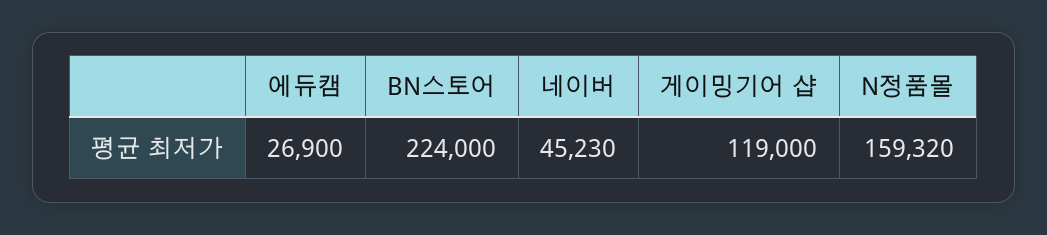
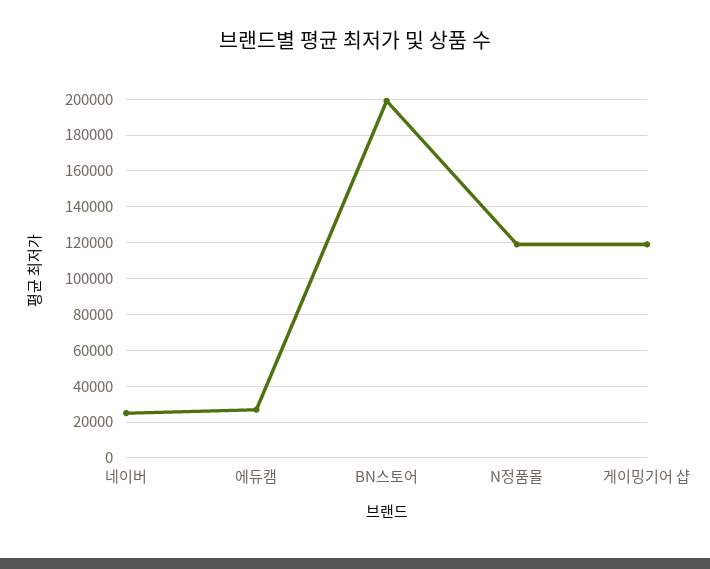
  {
    "에듀캠": 26900,
-   "BN스토어": 224000,
+   "BN스토어": 200000,
-   "네이버": 45230,
+   "네이버": 25000,
    "게이밍기어 샵": 119000,
-   "N정품몰": 159320
+   "N정품몰": 120000
  }

